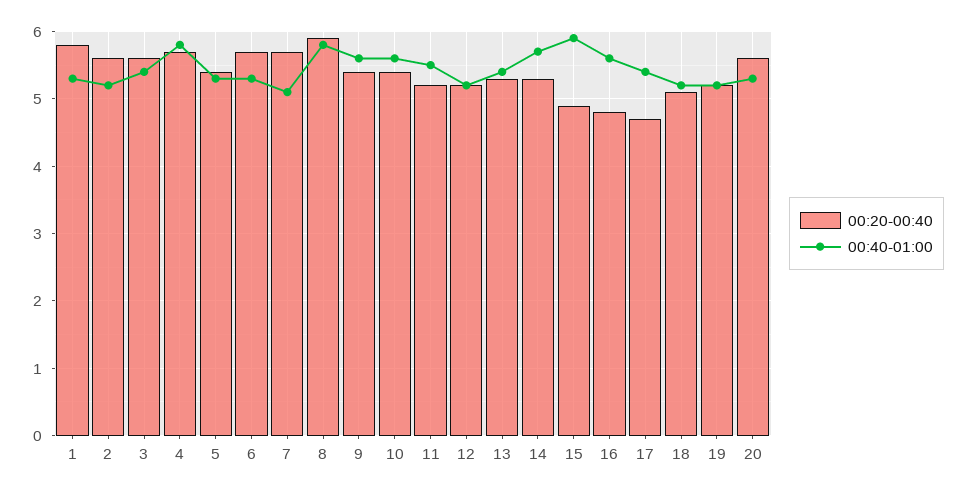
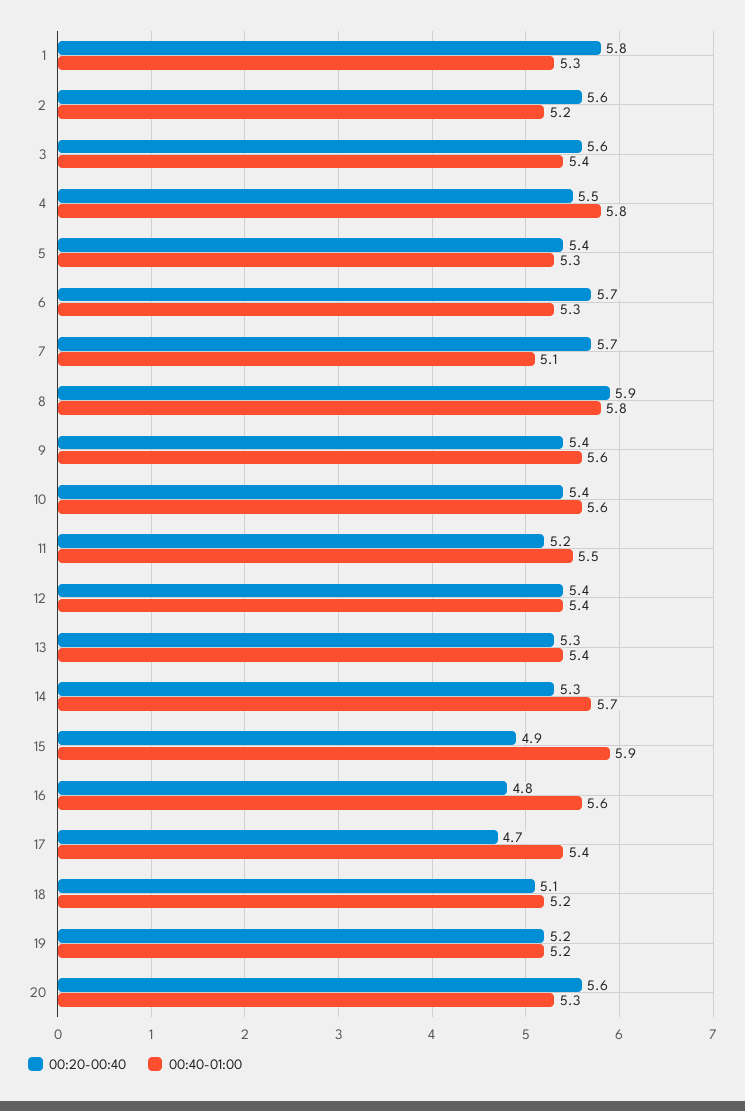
  {
    "00:20-00:40": {
      "1": 5.8,
      "2": 5.6,
      "3": 5.6,
-     "4": 5.7,
+     "4": 5.5,
      "5": 5.4,
      "6": 5.7,
      "7": 5.7,
      "8": 5.9,
      "9": 5.4,
      "10": 5.4,
      "11": 5.2,
-     "12": 5.2,
+     "12": 5.4,
      "13": 5.3,
      "14": 5.3,
      "15": 4.9,
      "16": 4.8,
      "17": 4.7,
      "18": 5.1,
      "19": 5.2,
      "20": 5.6
    },
    "00:40-01:00": {
      "1": 5.3,
      "2": 5.2,
      "3": 5.4,
      "4": 5.8,
      "5": 5.3,
      "6": 5.3,
      "7": 5.1,
      "8": 5.8,
      "9": 5.6,
      "10": 5.6,
      "11": 5.5,
-     "12": 5.2,
+     "12": 5.4,
      "13": 5.4,
      "14": 5.7,
      "15": 5.9,
      "16": 5.6,
      "17": 5.4,
      "18": 5.2,
      "19": 5.2,
      "20": 5.3
    }
  }

